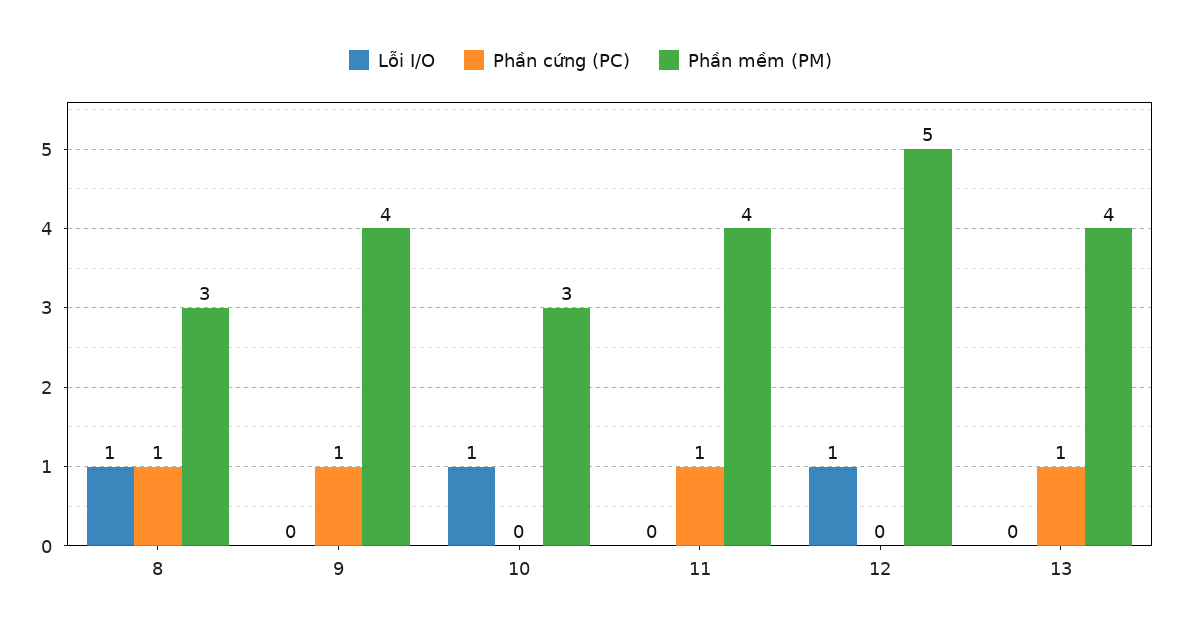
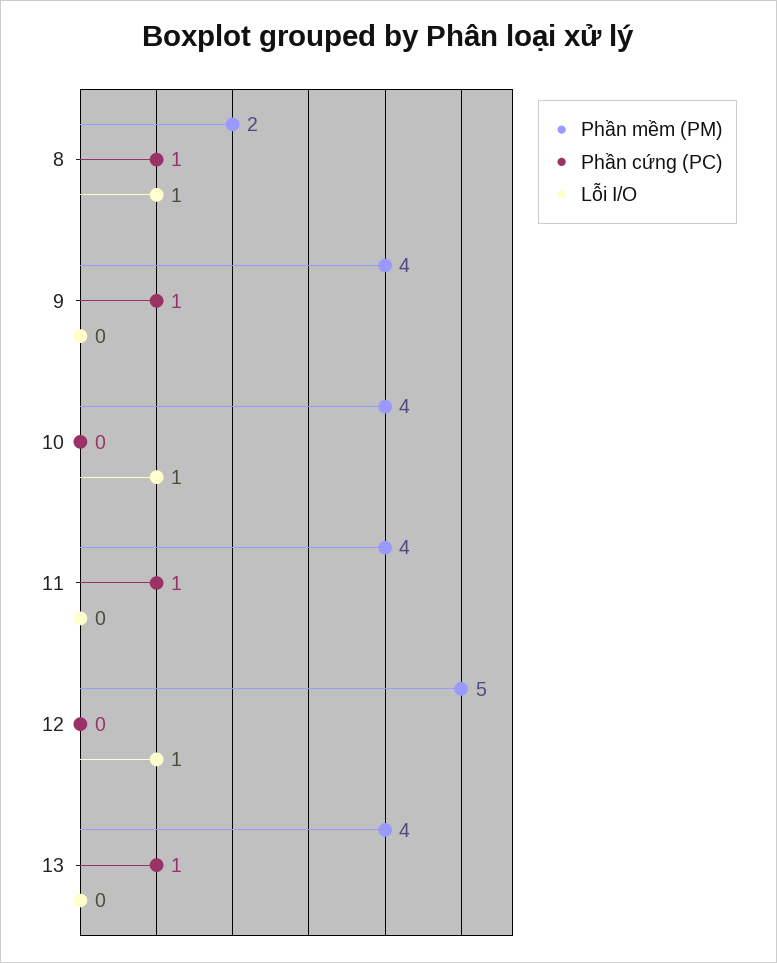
  {
    "Lỗi I/O": {
      "8": 1,
      "9": 0,
      "10": 1,
      "11": 0,
      "12": 1,
      "13": 0
    },
    "Phần cứng (PC)": {
      "8": 1,
      "9": 1,
      "10": 0,
      "11": 1,
      "12": 0,
      "13": 1
    },
    "Phần mềm (PM)": {
-     "8": 3,
+     "8": 2,
      "9": 4,
-     "10": 3,
+     "10": 4,
      "11": 4,
      "12": 5,
      "13": 4
    }
  }

